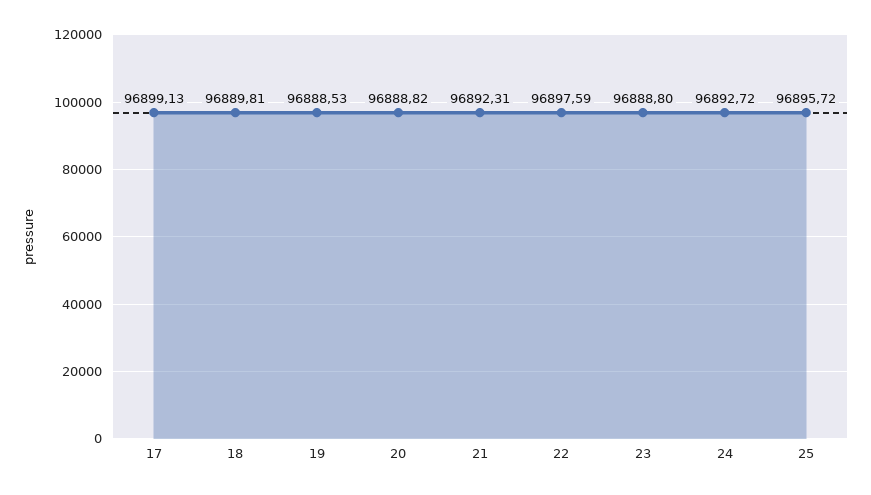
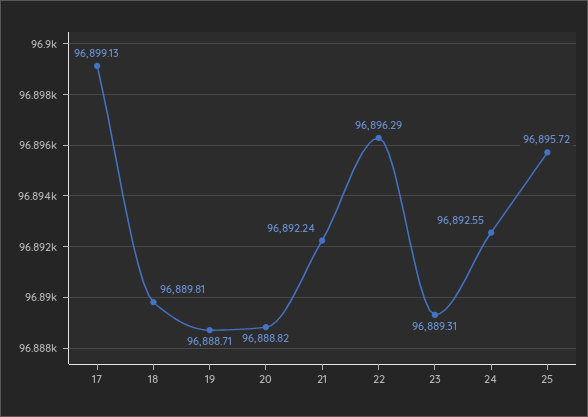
  {
    "17": 96899.13,
    "18": 96889.81,
-   "19": 96888.53,
+   "19": 96888.71,
    "20": 96888.82,
-   "21": 96892.31,
+   "21": 96892.24,
-   "22": 96897.59,
+   "22": 96896.29,
-   "23": 96888.8,
+   "23": 96889.31,
-   "24": 96892.72,
+   "24": 96892.55,
    "25": 96895.72
  }

